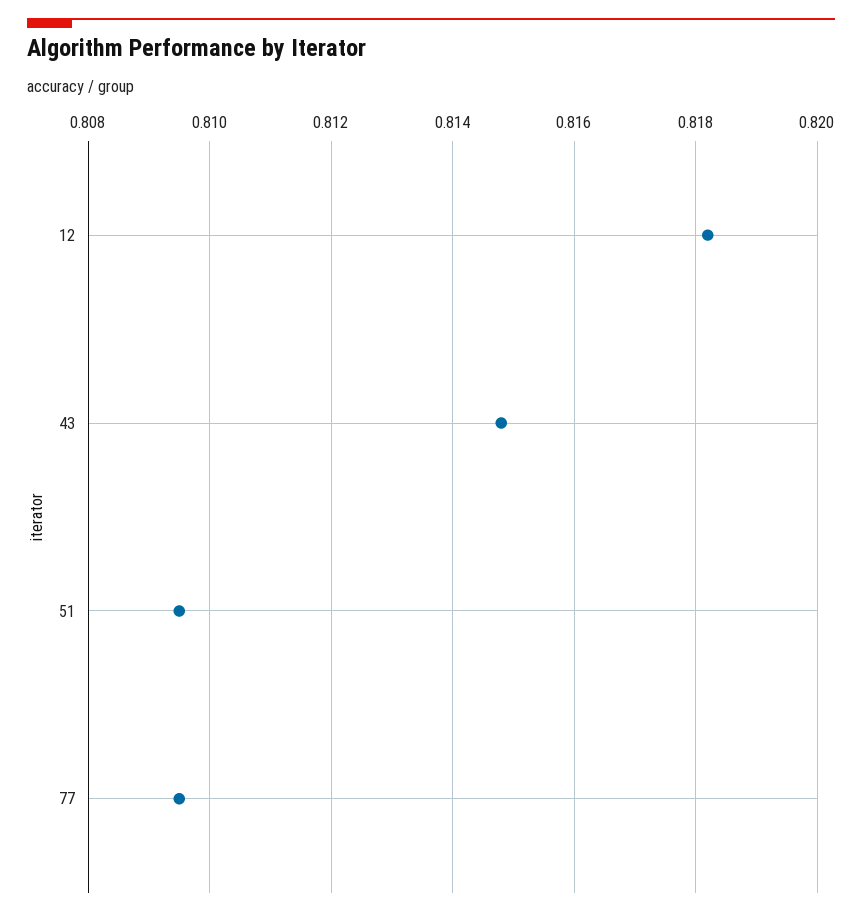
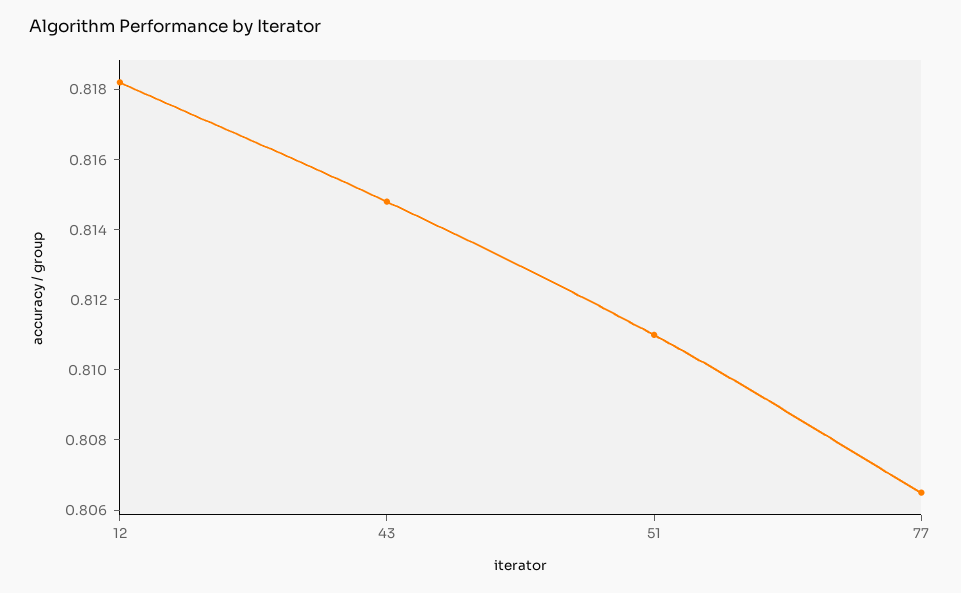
  {
    "12": 0.818,
    "43": 0.815,
-   "51": 0.8095,
+   "51": 0.811,
-   "77": 0.8095
+   "77": 0.8065
  }

